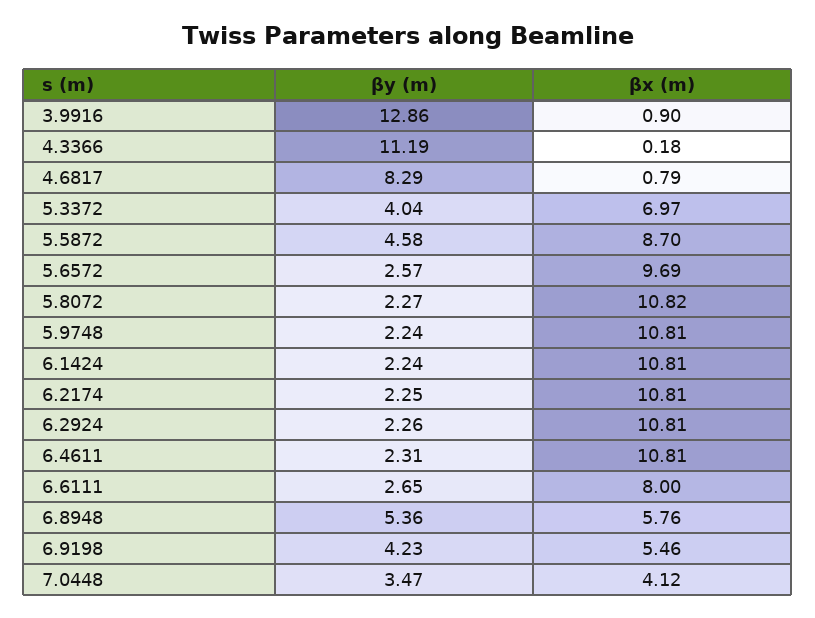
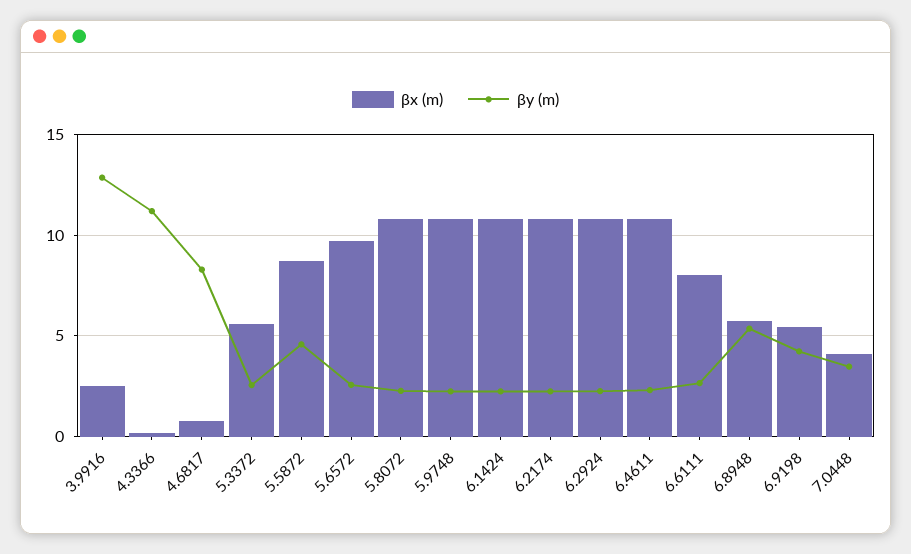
  {
    "βy (m)": {
      "3.9916": 12.86,
      "4.3366": 11.19,
      "4.6817": 8.29,
-     "5.3372": 4.04,
+     "5.3372": 2.5,
      "5.5872": 4.58,
      "5.6572": 2.57,
      "5.8072": 2.27,
      "5.9748": 2.24,
      "6.1424": 2.24,
      "6.2174": 2.25,
      "6.2924": 2.26,
      "6.4611": 2.31,
      "6.6111": 2.65,
      "6.8948": 5.36,
      "6.9198": 4.23,
      "7.0448": 3.47
    },
    "βx (m)": {
-     "3.9916": 0.9,
+     "3.9916": 2.5,
      "4.3366": 0.18,
      "4.6817": 0.79,
-     "5.3372": 6.97,
+     "5.3372": 5.5,
      "5.5872": 8.7,
      "5.6572": 9.69,
      "5.8072": 10.82,
      "5.9748": 10.81,
      "6.1424": 10.81,
      "6.2174": 10.81,
      "6.2924": 10.81,
      "6.4611": 10.81,
      "6.6111": 8,
      "6.8948": 5.76,
      "6.9198": 5.46,
      "7.0448": 4.12
    }
  }

